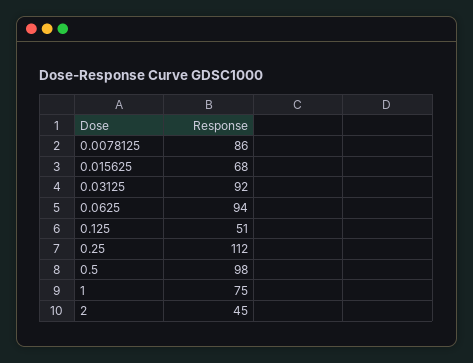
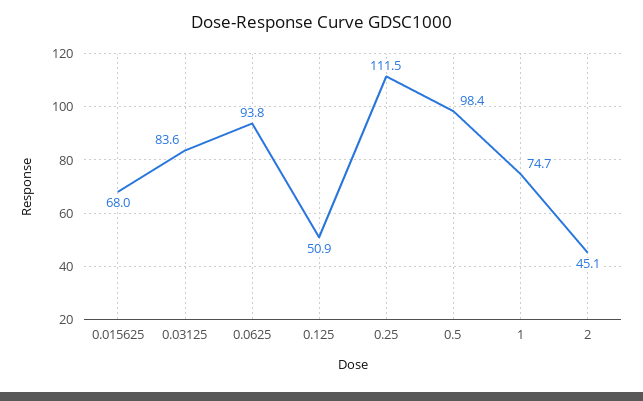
  {
-   "0.0078125": 86,
    "0.015625": 68,
-   "0.03125": 92,
+   "0.03125": 83.6,
    "0.0625": 93.8,
    "0.125": 50.9,
    "0.25": 111.5,
    "0.5": 98.4,
    "1": 74.7,
    "2": 45.1
  }

